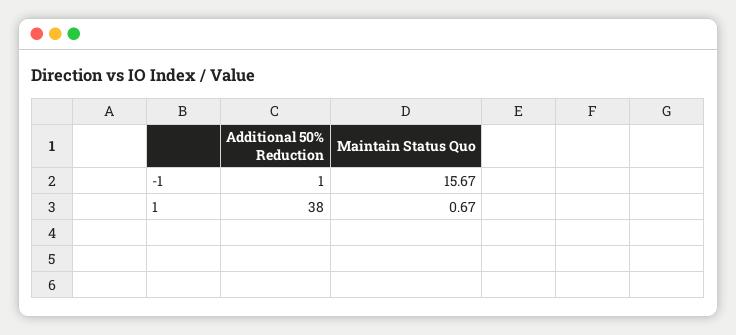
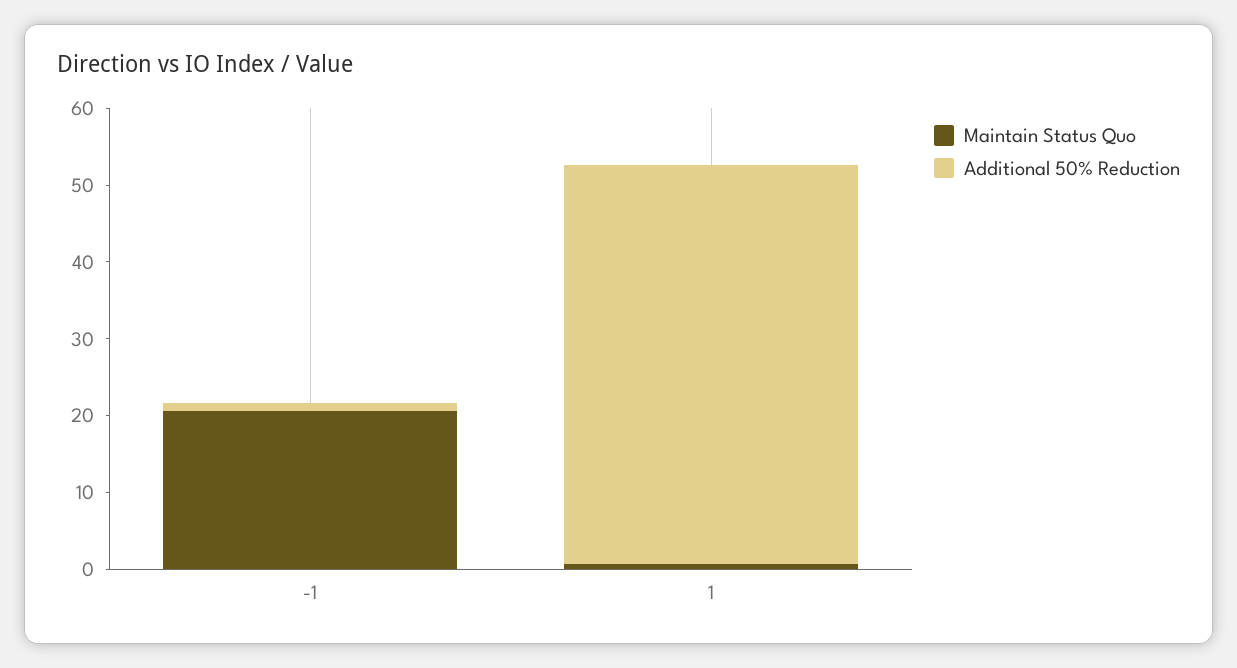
  {
    "Additional 50% Reduction": {
      "-1": 1,
-     "1": 38
+     "1": 52
    },
    "Maintain Status Quo": {
-     "-1": 15.67,
+     "-1": 20,
      "1": 0.67
    }
  }

